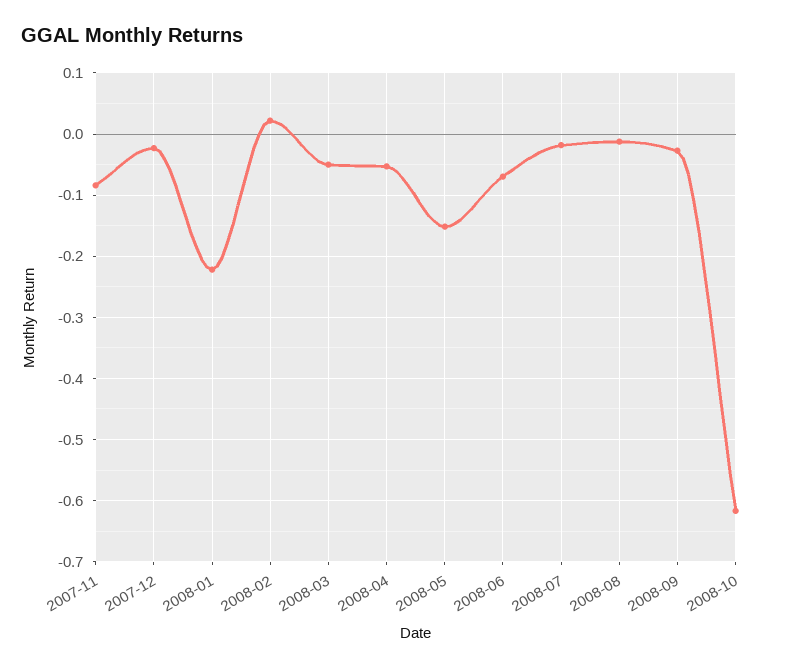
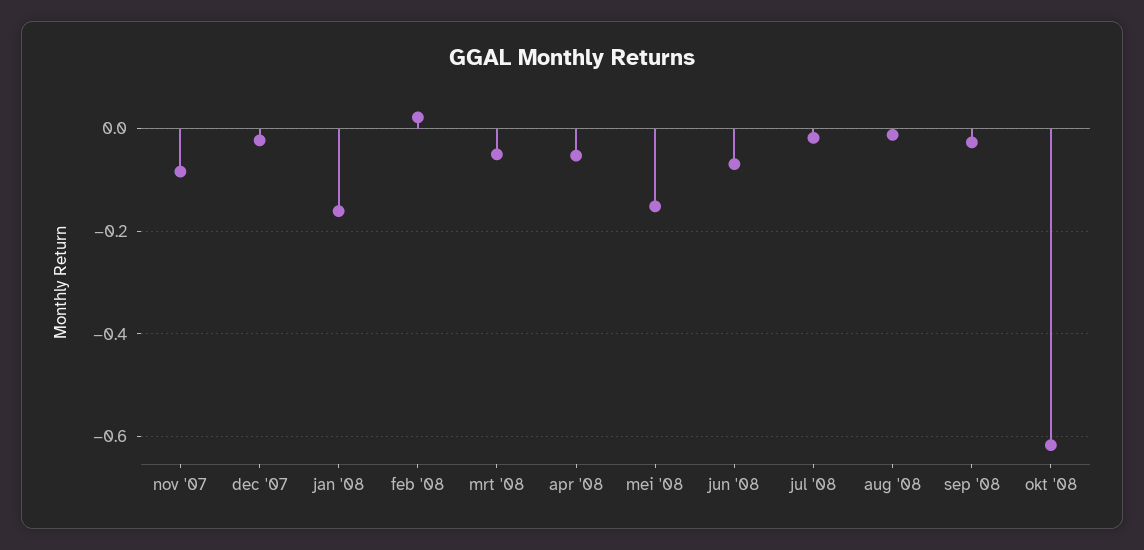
  {
    "2007-11": -0.08,
    "2007-12": -0.02,
-   "2008-01": -0.22,
+   "2008-01": -0.16,
    "2008-02": 0.02,
    "2008-03": -0.05,
    "2008-04": -0.05,
    "2008-05": -0.15,
    "2008-06": -0.07,
    "2008-07": -0.02,
    "2008-08": -0.01,
    "2008-09": -0.03,
    "2008-10": -0.62
  }

